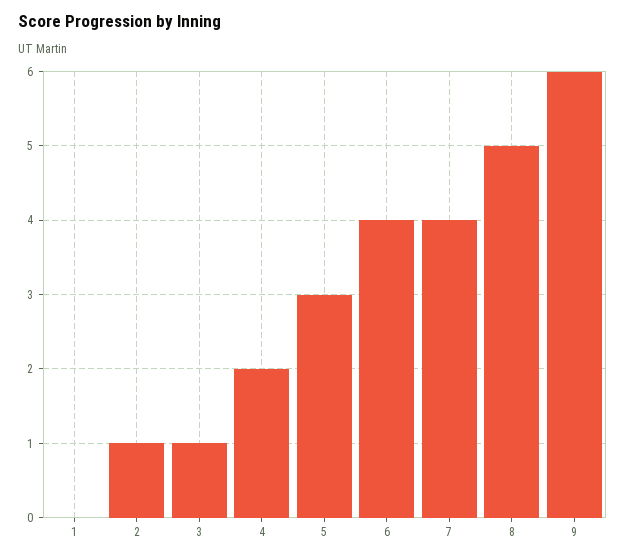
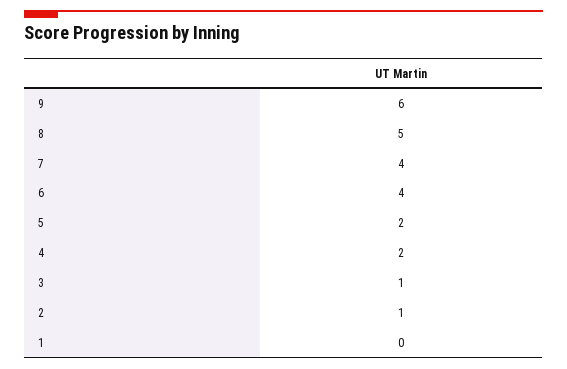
  {
    "1": 0,
    "2": 1,
    "3": 1,
    "4": 2,
-   "5": 3,
+   "5": 2,
    "6": 4,
    "7": 4,
    "8": 5,
    "9": 6
  }

